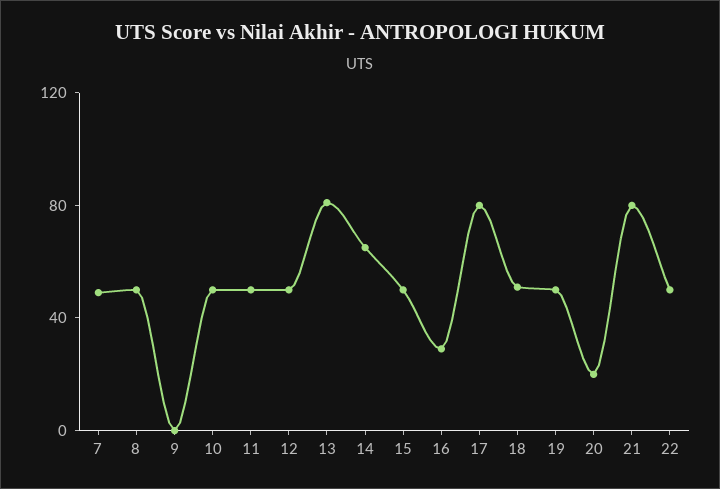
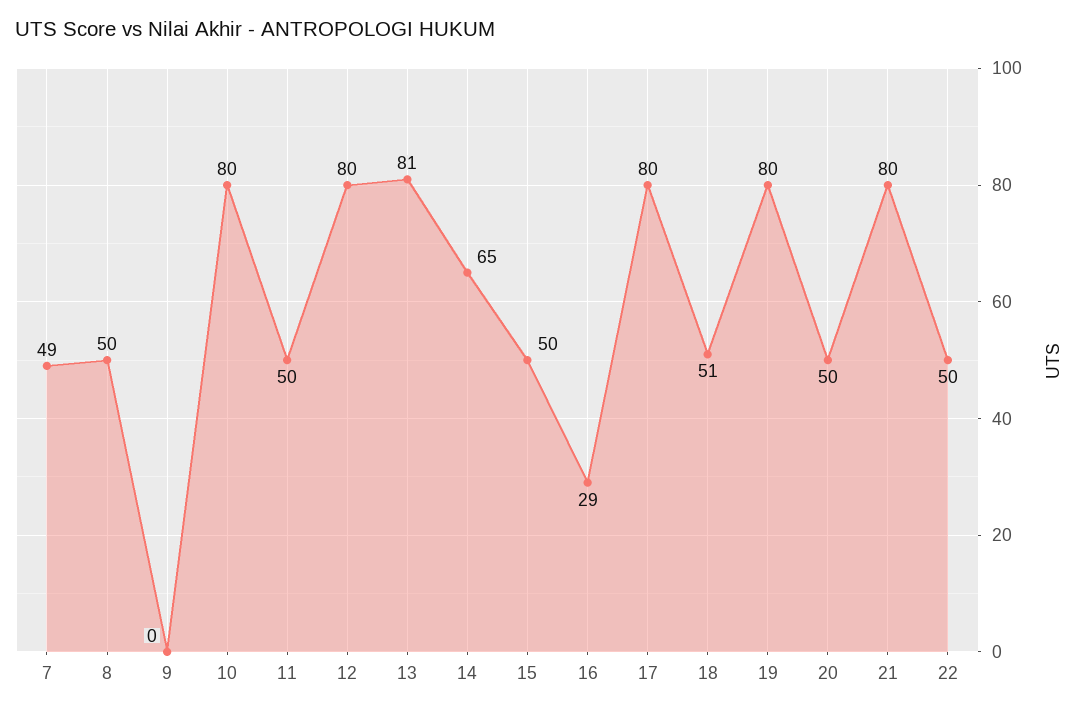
  {
    "7": 49,
    "8": 50,
    "9": 0,
-   "10": 50,
+   "10": 80,
    "11": 50,
-   "12": 50,
+   "12": 80,
    "13": 81,
    "14": 65,
    "15": 50,
    "16": 29,
    "17": 80,
    "18": 51,
-   "19": 50,
+   "19": 80,
-   "20": 20,
+   "20": 50,
    "21": 80,
    "22": 50
  }

